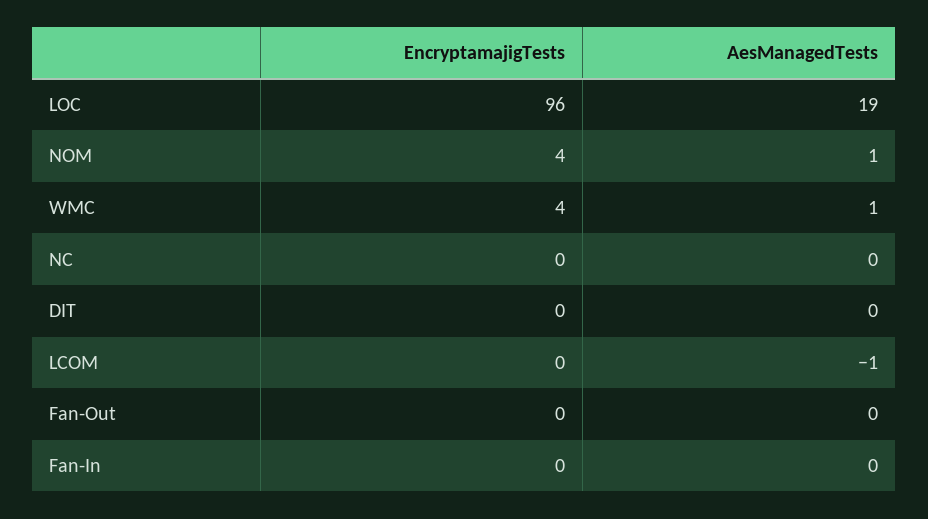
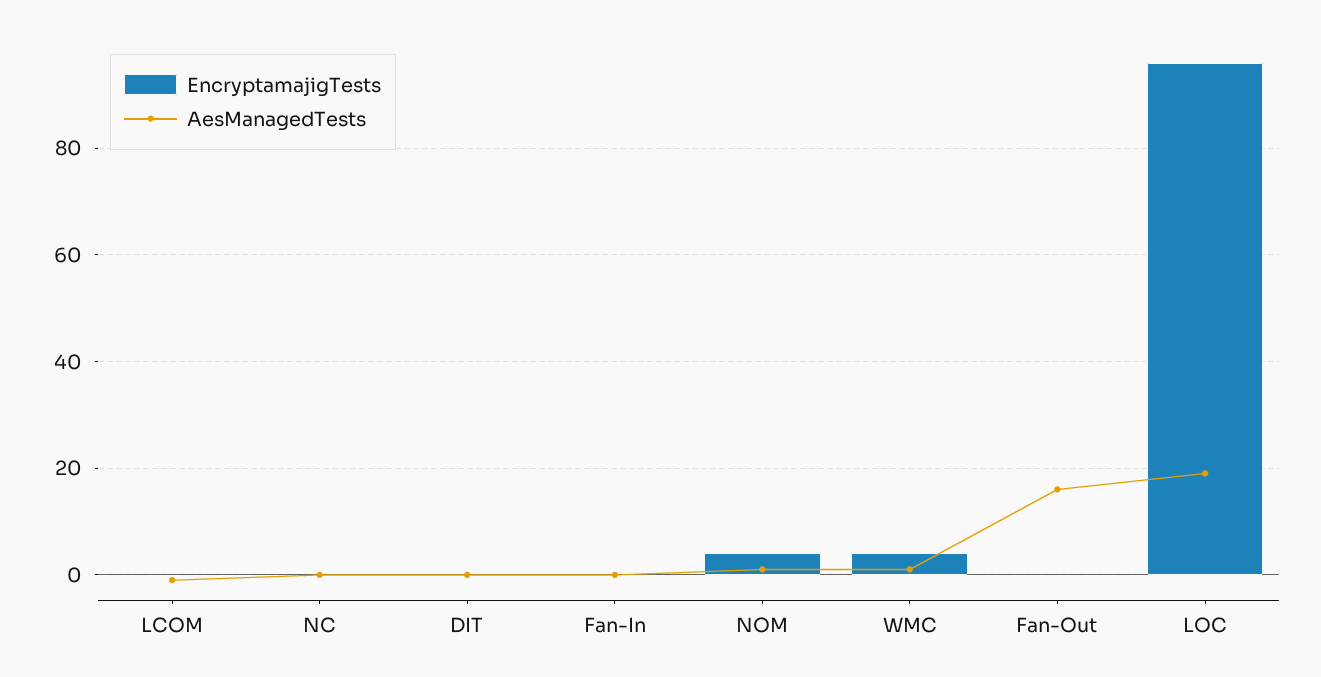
  {
    "EncryptamajigTests": {
      "LOC": 96,
      "NOM": 4,
      "WMC": 4,
      "NC": 0,
      "DIT": 0,
      "LCOM": 0,
      "Fan-Out": 0,
      "Fan-In": 0
    },
    "AesManagedTests": {
      "LOC": 19,
      "NOM": 1,
      "WMC": 1,
      "NC": 0,
      "DIT": 0,
      "LCOM": -1,
-     "Fan-Out": 0,
+     "Fan-Out": 15,
      "Fan-In": 0
    }
  }

